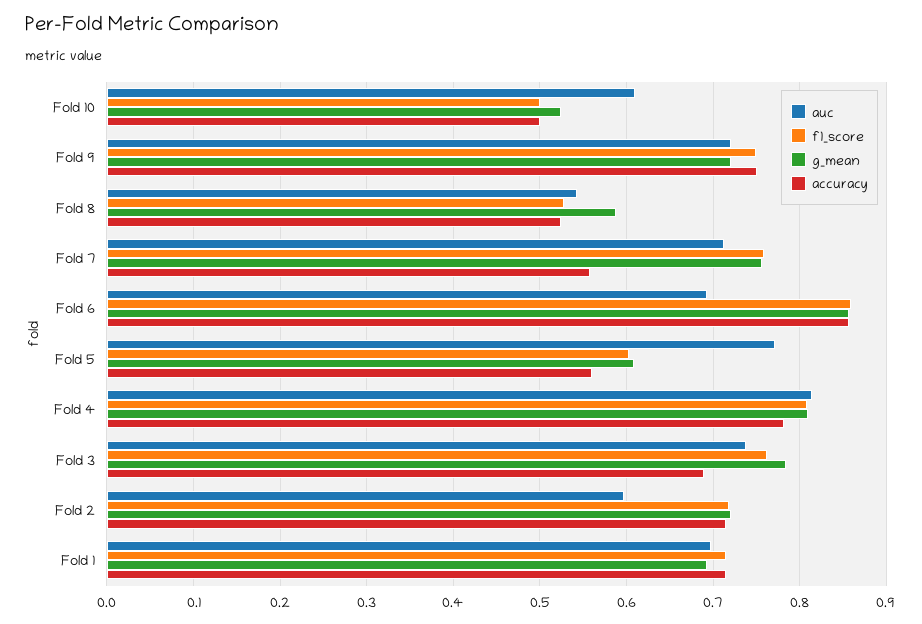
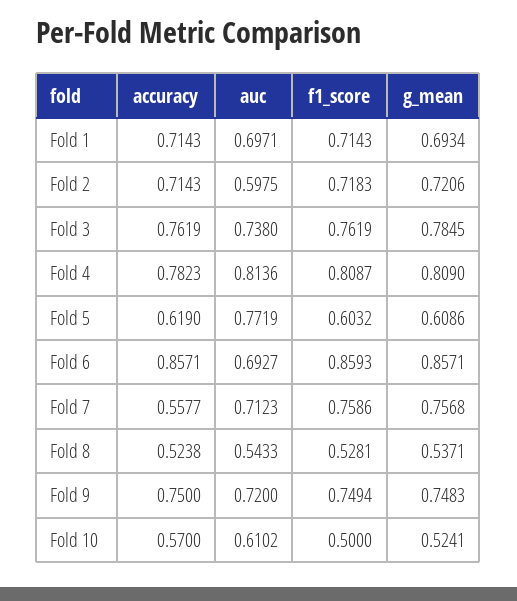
  {
    "auc": {
      "Fold 10": 0.6102,
      "Fold 9": 0.72,
      "Fold 8": 0.5433,
      "Fold 7": 0.7123,
      "Fold 6": 0.6927,
      "Fold 5": 0.7719,
      "Fold 4": 0.8136,
      "Fold 3": 0.738,
      "Fold 2": 0.5975,
      "Fold 1": 0.6971
    },
    "f1_score": {
      "Fold 10": 0.5,
      "Fold 9": 0.7494,
      "Fold 8": 0.5281,
      "Fold 7": 0.7586,
      "Fold 6": 0.8593,
      "Fold 5": 0.6032,
      "Fold 4": 0.8087,
      "Fold 3": 0.7619,
      "Fold 2": 0.7183,
      "Fold 1": 0.7143
    },
    "g_mean": {
      "Fold 10": 0.5241,
-     "Fold 9": 0.72,
+     "Fold 9": 0.7483,
-     "Fold 8": 0.59,
+     "Fold 8": 0.5371,
      "Fold 7": 0.7568,
      "Fold 6": 0.8571,
      "Fold 5": 0.6086,
      "Fold 4": 0.809,
      "Fold 3": 0.7845,
      "Fold 2": 0.7206,
      "Fold 1": 0.6934
    },
    "accuracy": {
-     "Fold 10": 0.5,
+     "Fold 10": 0.57,
      "Fold 9": 0.75,
      "Fold 8": 0.5238,
      "Fold 7": 0.5577,
      "Fold 6": 0.8571,
-     "Fold 5": 0.56,
+     "Fold 5": 0.619,
      "Fold 4": 0.7823,
-     "Fold 3": 0.69,
+     "Fold 3": 0.7619,
      "Fold 2": 0.7143,
      "Fold 1": 0.7143
    }
  }

